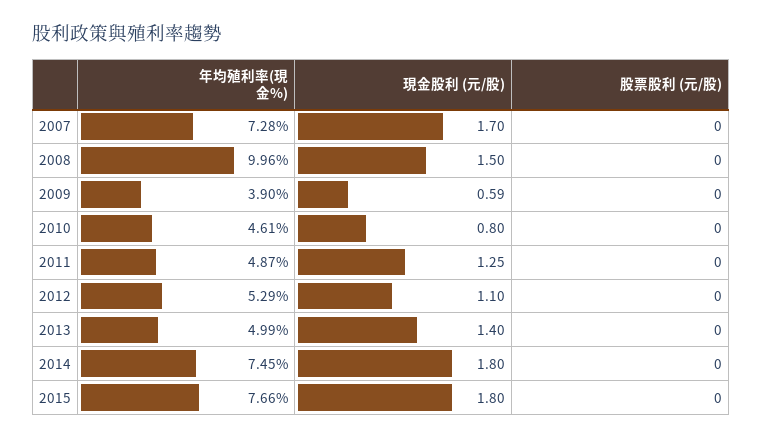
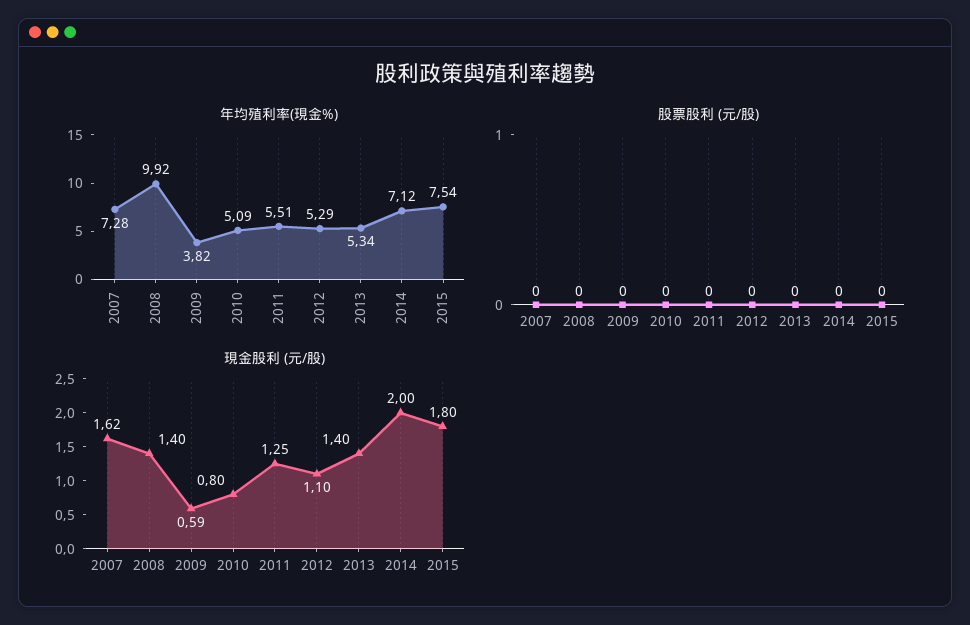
  {
    "年均殖利率(現金%)": {
      "2007": 7.28,
-     "2008": 9.96,
+     "2008": 9.92,
-     "2009": 3.9,
+     "2009": 3.82,
-     "2010": 4.61,
+     "2010": 5.09,
-     "2011": 4.87,
+     "2011": 5.51,
      "2012": 5.29,
-     "2013": 4.99,
+     "2013": 5.34,
-     "2014": 7.45,
+     "2014": 7.12,
-     "2015": 7.66
+     "2015": 7.54
    },
    "現金股利 (元/股)": {
-     "2007": 1.7,
+     "2007": 1.62,
-     "2008": 1.5,
+     "2008": 1.4,
      "2009": 0.59,
      "2010": 0.8,
      "2011": 1.25,
      "2012": 1.1,
      "2013": 1.4,
-     "2014": 1.8,
+     "2014": 2,
      "2015": 1.8
    },
    "股票股利 (元/股)": {
      "2007": 0,
      "2008": 0,
      "2009": 0,
      "2010": 0,
      "2011": 0,
      "2012": 0,
      "2013": 0,
      "2014": 0,
      "2015": 0
    }
  }

